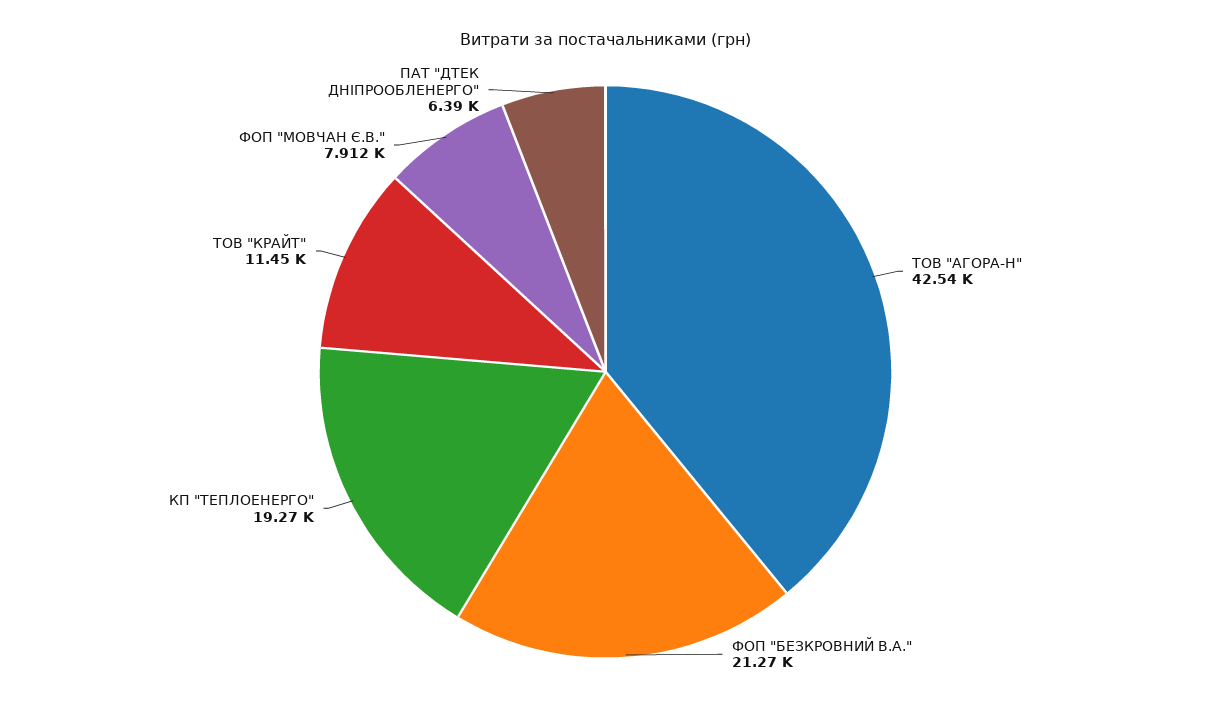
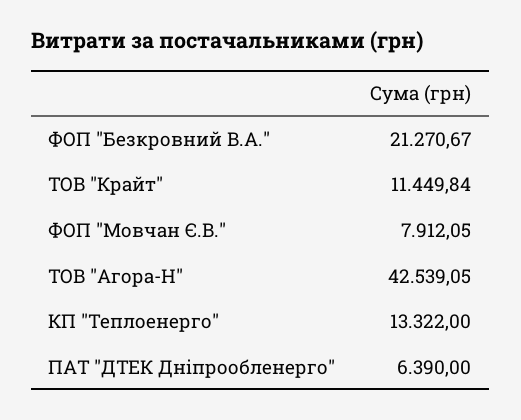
  {
    "ТОВ \"АГОРА-Н\"": 42539.05,
    "ФОП \"БЕЗКРОВНИЙ В.А.\"": 21270.67,
-   "КП \"ТЕПЛОЕНЕРГО\"": 19270,
+   "КП \"ТЕПЛОЕНЕРГО\"": 13322,
    "ТОВ \"КРАЙТ\"": 11449.84,
    "ФОП \"МОВЧАН Є.В.\"": 7912.05,
    "ПАТ \"ДТЕК ДНІПРООБЛЕНЕРГО\"": 6390
  }

